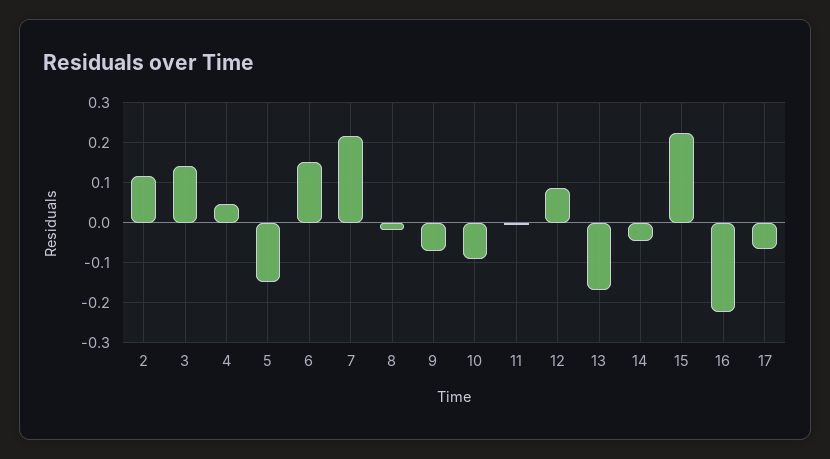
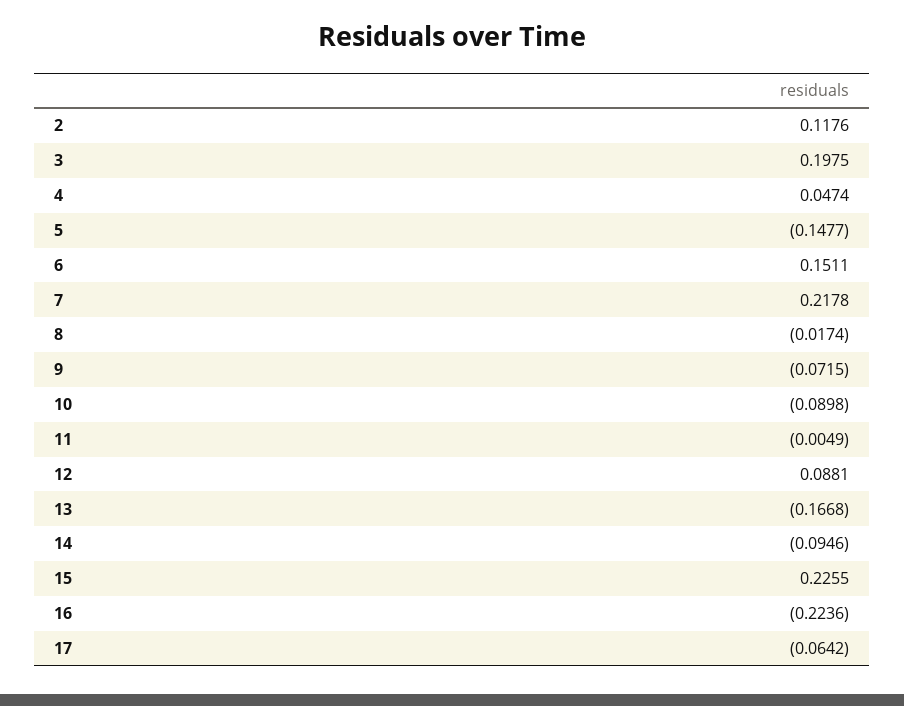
  {
    "2": 0.1176,
-   "3": 0.14,
+   "3": 0.1975,
    "4": 0.0474,
    "5": -0.1477,
    "6": 0.1511,
    "7": 0.2178,
    "8": -0.0174,
    "9": -0.0715,
    "10": -0.0898,
    "11": -0.0049,
    "12": 0.0881,
    "13": -0.1668,
-   "14": -0.04,
+   "14": -0.0946,
    "15": 0.2255,
    "16": -0.2236,
    "17": -0.0642
  }

